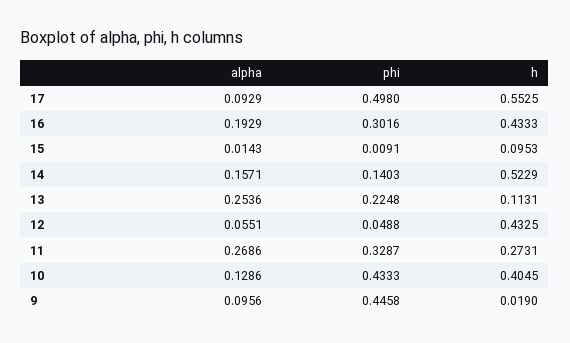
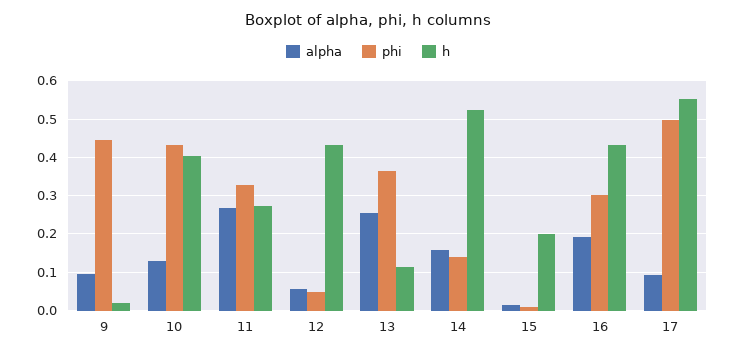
  {
    "alpha": {
      "17": 0.0929,
      "16": 0.1929,
      "15": 0.0143,
      "14": 0.1571,
      "13": 0.2536,
      "12": 0.0551,
      "11": 0.2686,
      "10": 0.1286,
      "9": 0.0956
    },
    "phi": {
      "17": 0.498,
      "16": 0.3016,
      "15": 0.0091,
      "14": 0.1403,
-     "13": 0.2248,
+     "13": 0.36,
      "12": 0.0488,
      "11": 0.3287,
      "10": 0.4333,
      "9": 0.4458
    },
    "h": {
      "17": 0.5525,
      "16": 0.4333,
-     "15": 0.0953,
+     "15": 0.2,
      "14": 0.5229,
      "13": 0.1131,
      "12": 0.4325,
      "11": 0.2731,
      "10": 0.4045,
      "9": 0.019
    }
  }

